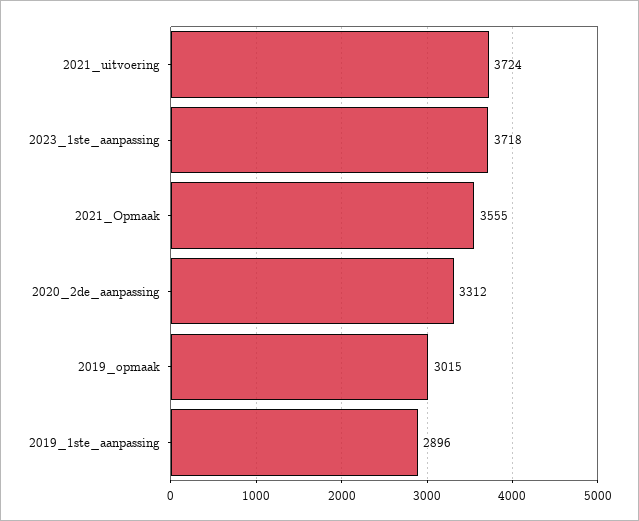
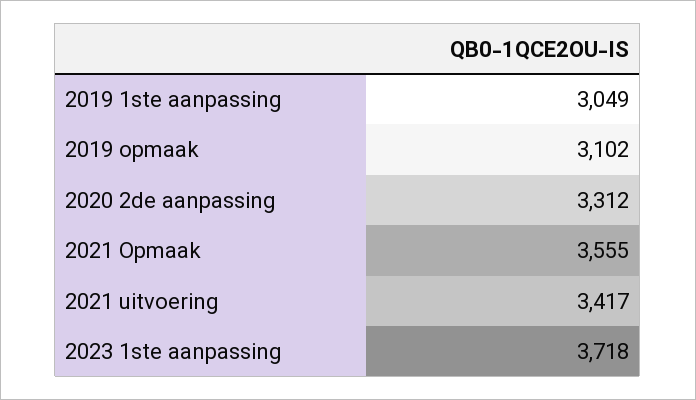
  {
-   "2021_uitvoering": 3724,
+   "2021_uitvoering": 3417,
    "2023_1ste_aanpassing": 3718,
    "2021_Opmaak": 3555,
    "2020_2de_aanpassing": 3312,
-   "2019_opmaak": 3015,
+   "2019_opmaak": 3102,
-   "2019_1ste_aanpassing": 2896
+   "2019_1ste_aanpassing": 3049
  }

